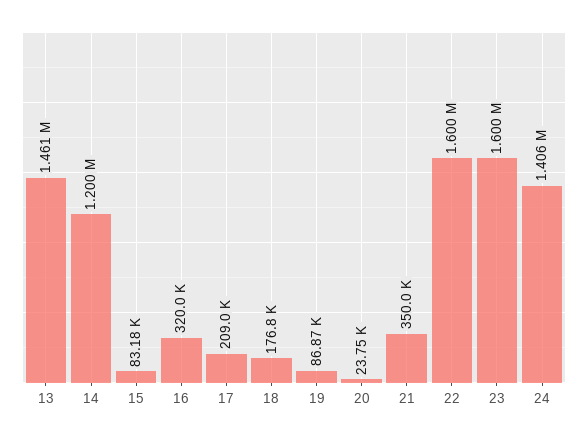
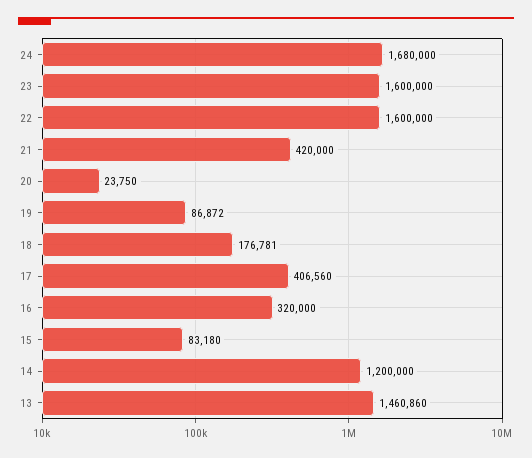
  {
    "13": 1460860,
    "14": 1200000,
    "15": 83180,
    "16": 320000,
-   "17": 209000,
+   "17": 406560,
    "18": 176781,
    "19": 86872,
    "20": 23750,
-   "21": 350000,
+   "21": 420000,
    "22": 1600000,
    "23": 1600000,
-   "24": 1406000
+   "24": 1680000
  }

